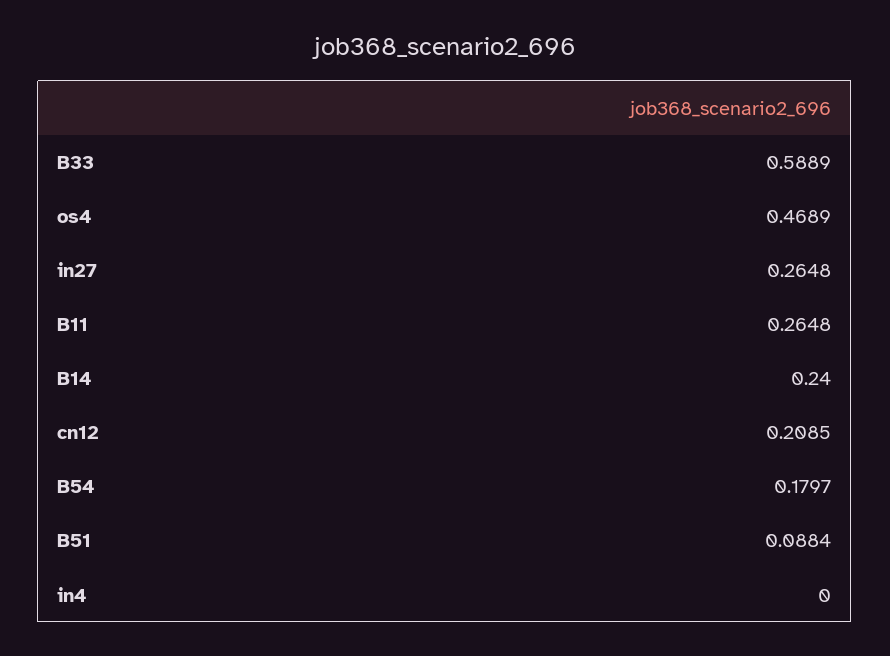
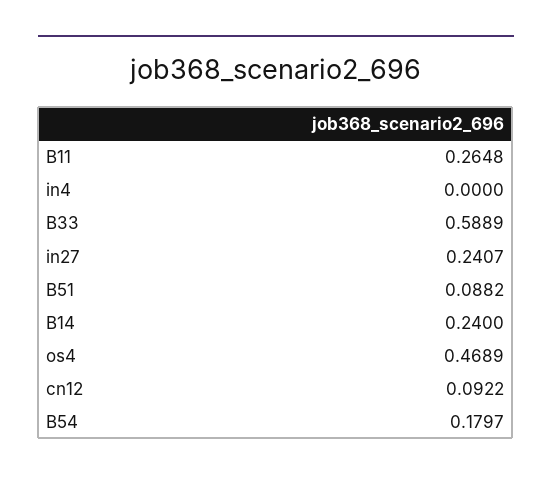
  {
    "B33": 0.5889,
    "os4": 0.4689,
-   "in27": 0.2648,
+   "in27": 0.2407,
    "B11": 0.2648,
    "B14": 0.24,
-   "cn12": 0.2085,
+   "cn12": 0.0922,
    "B54": 0.1797,
-   "B51": 0.0884,
+   "B51": 0.0882,
    "in4": 0
  }

